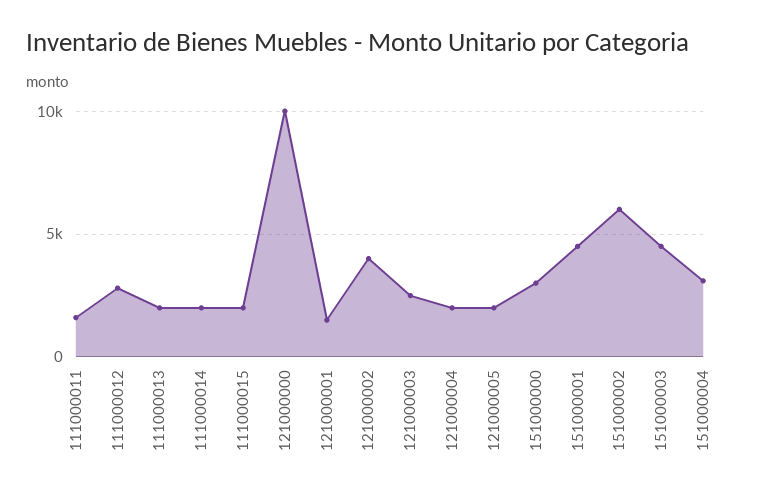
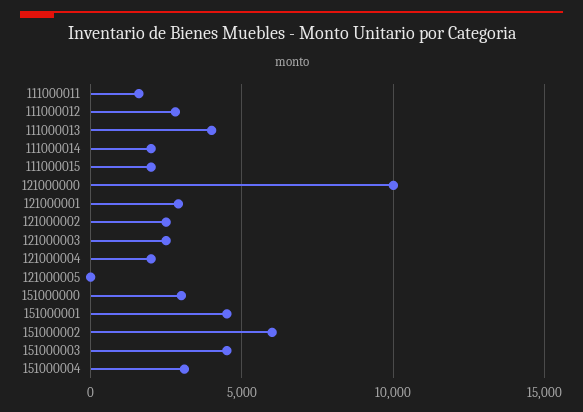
  {
    "111000011": 1500,
    "111000012": 3000,
-   "111000013": 2000,
+   "111000013": 4000,
    "111000014": 2000,
    "111000015": 2000,
    "121000000": 10000,
-   "121000001": 1500,
+   "121000001": 3000,
-   "121000002": 4000,
+   "121000002": 2500,
    "121000003": 2500,
    "121000004": 2000,
-   "121000005": 2000,
+   "121000005": 0,
    "151000000": 3000,
    "151000001": 4500,
    "151000002": 6000,
    "151000003": 4500,
    "151000004": 3000
  }

